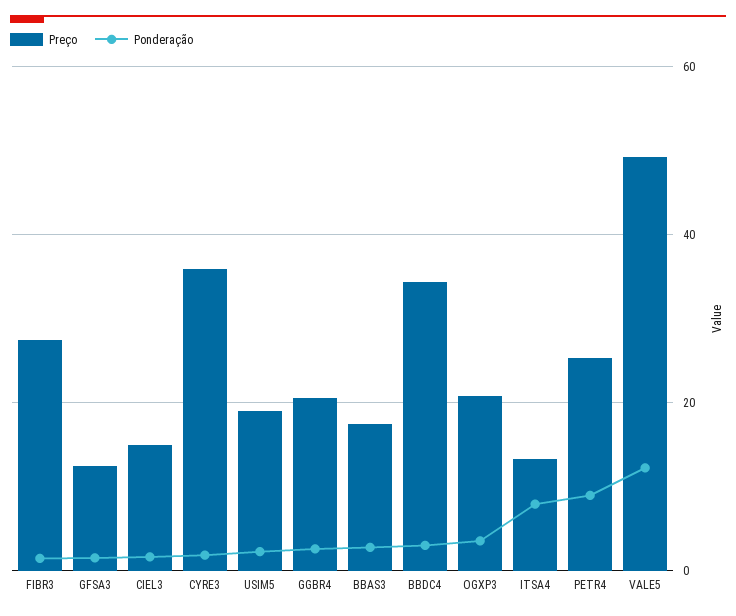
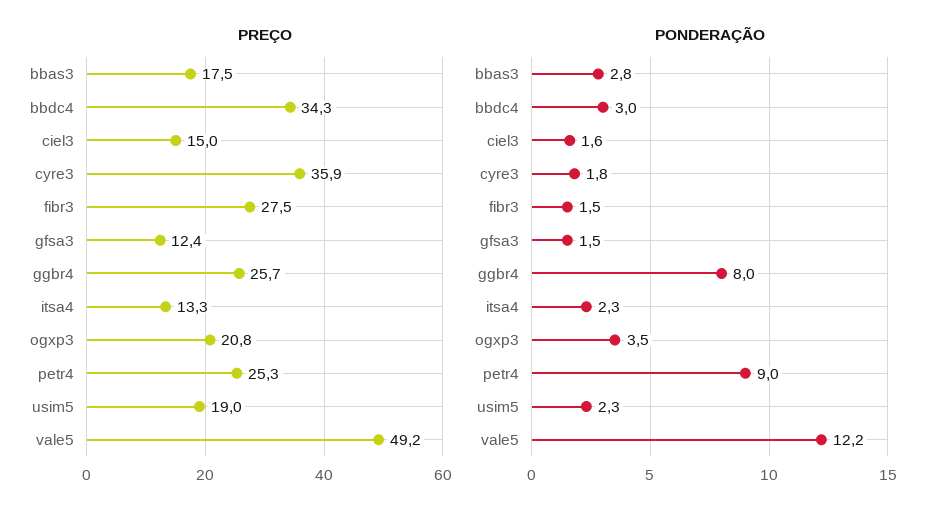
  {
    "Preço": {
      "FIBR3": 27.5,
      "GFSA3": 12.4,
      "CIEL3": 15,
      "CYRE3": 35.9,
      "USIM5": 19,
-     "GGBR4": 20,
+     "GGBR4": 25.7,
      "BBAS3": 17.5,
      "BBDC4": 34.3,
      "OGXP3": 20.8,
      "ITSA4": 13.3,
      "PETR4": 25.3,
      "VALE5": 49.2
    },
    "Ponderação": {
      "FIBR3": 1.5,
      "GFSA3": 1.5,
      "CIEL3": 1.6,
      "CYRE3": 1.8,
      "USIM5": 2.3,
-     "GGBR4": 2,
+     "GGBR4": 8,
      "BBAS3": 2.8,
      "BBDC4": 3,
      "OGXP3": 3.5,
-     "ITSA4": 8,
+     "ITSA4": 2.3,
      "PETR4": 9,
      "VALE5": 12.2
    }
  }

